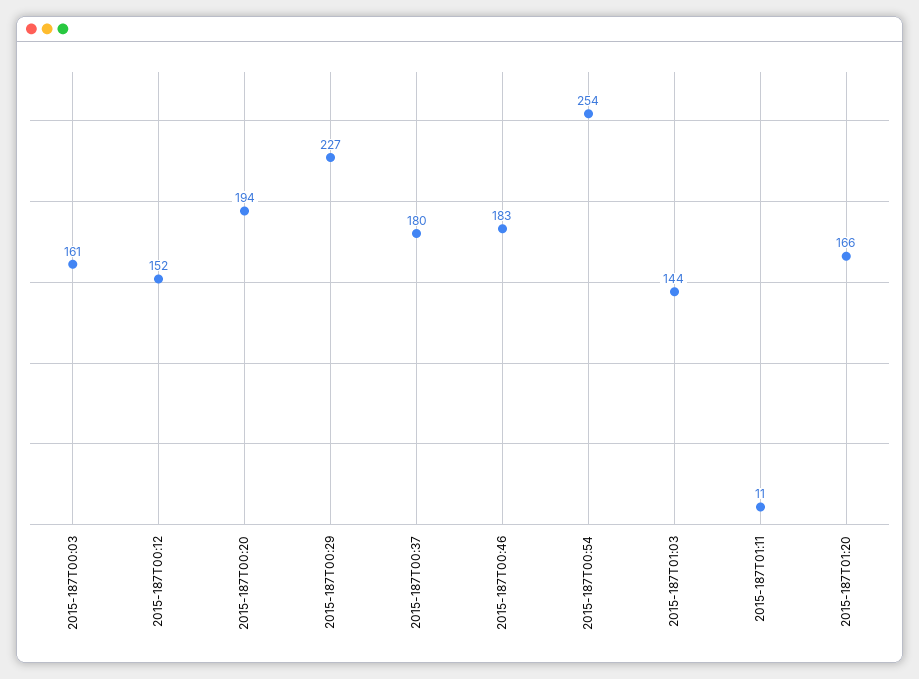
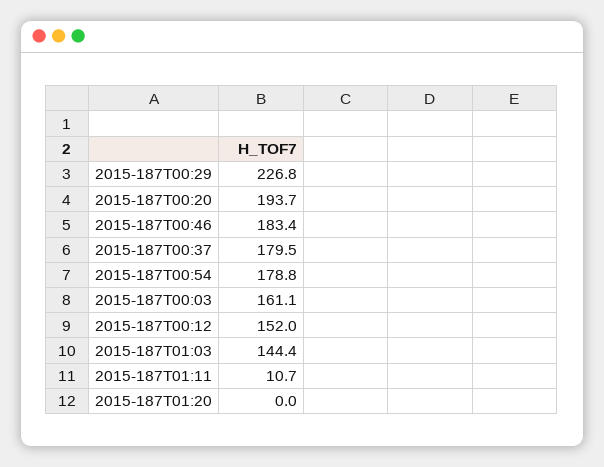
  {
    "2015-187T00:03": 161.1,
    "2015-187T00:12": 152,
    "2015-187T00:20": 193.7,
    "2015-187T00:29": 226.8,
    "2015-187T00:37": 179.5,
    "2015-187T00:46": 183.4,
-   "2015-187T00:54": 254,
+   "2015-187T00:54": 178.8,
    "2015-187T01:03": 144.4,
    "2015-187T01:11": 10.7,
-   "2015-187T01:20": 166
+   "2015-187T01:20": 0
  }

